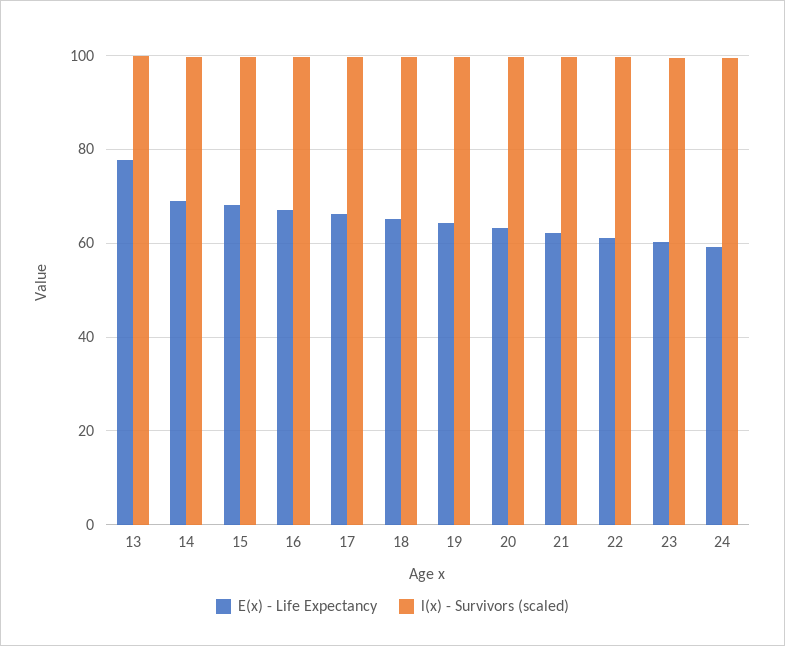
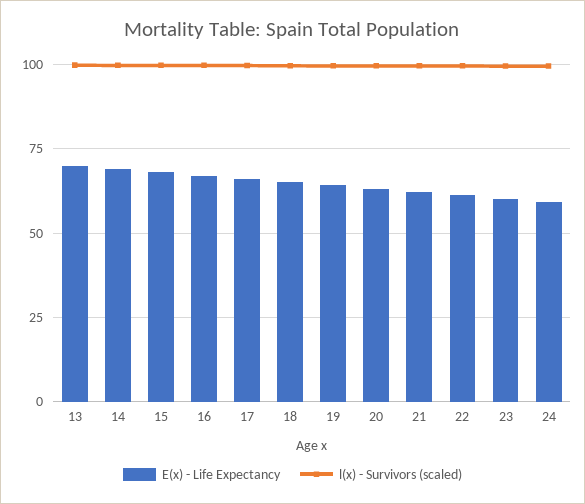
  {
    "E(x) - Life Expectancy": {
-     "13": 78,
+     "13": 70,
      "14": 70,
      "15": 68,
      "16": 68,
      "17": 66,
      "18": 66,
      "19": 64,
      "20": 64,
      "21": 62,
      "22": 62,
      "23": 60,
      "24": 60
    },
    "l(x) - Survivors (scaled)": {
      "13": 100,
      "14": 100,
      "15": 100,
      "16": 100,
      "17": 100,
      "18": 100,
      "19": 100,
      "20": 100,
      "21": 100,
      "22": 100,
      "23": 100,
      "24": 100
    }
  }

